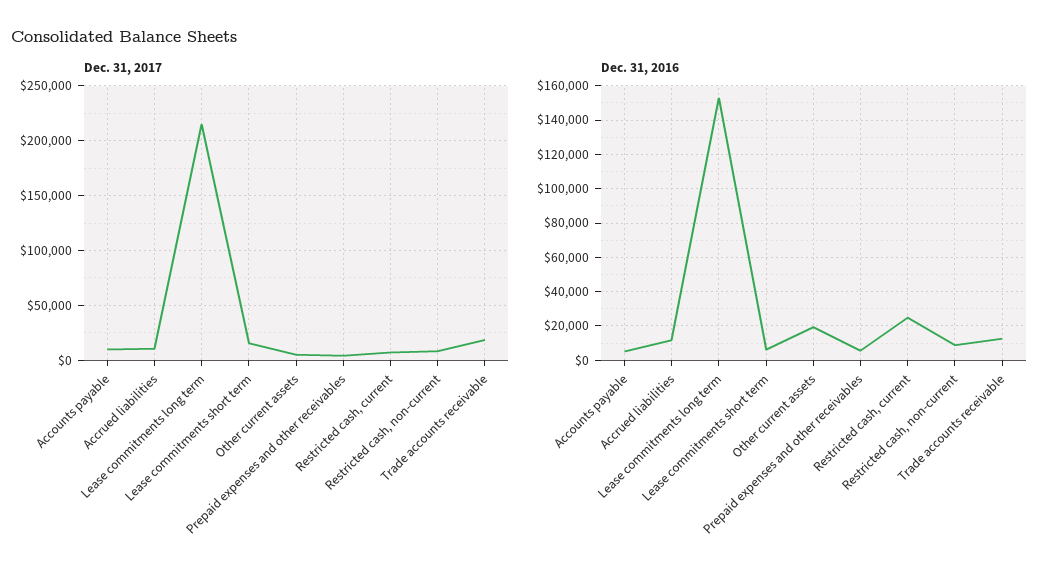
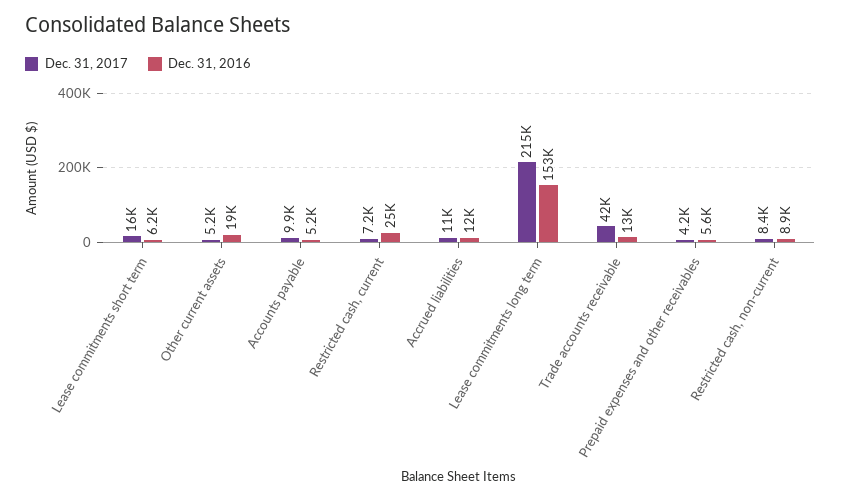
  {
    "Dec. 31, 2017": {
      "Accounts payable": 9900,
      "Accrued liabilities": 11000,
      "Lease commitments long term": 215000,
      "Lease commitments short term": 16000,
      "Other current assets": 5200,
      "Prepaid expenses and other receivables": 4200,
      "Restricted cash, current": 7200,
      "Restricted cash, non-current": 8400,
-     "Trade accounts receivable": 20000
+     "Trade accounts receivable": 42000
    },
    "Dec. 31, 2016": {
      "Accounts payable": 5200,
      "Accrued liabilities": 12000,
      "Lease commitments long term": 153000,
      "Lease commitments short term": 6200,
      "Other current assets": 19000,
      "Prepaid expenses and other receivables": 5600,
      "Restricted cash, current": 25000,
      "Restricted cash, non-current": 8900,
      "Trade accounts receivable": 13000
    }
  }

